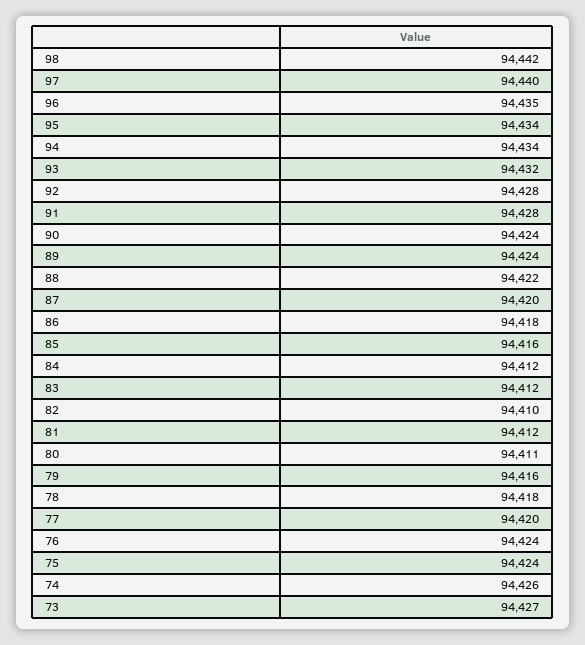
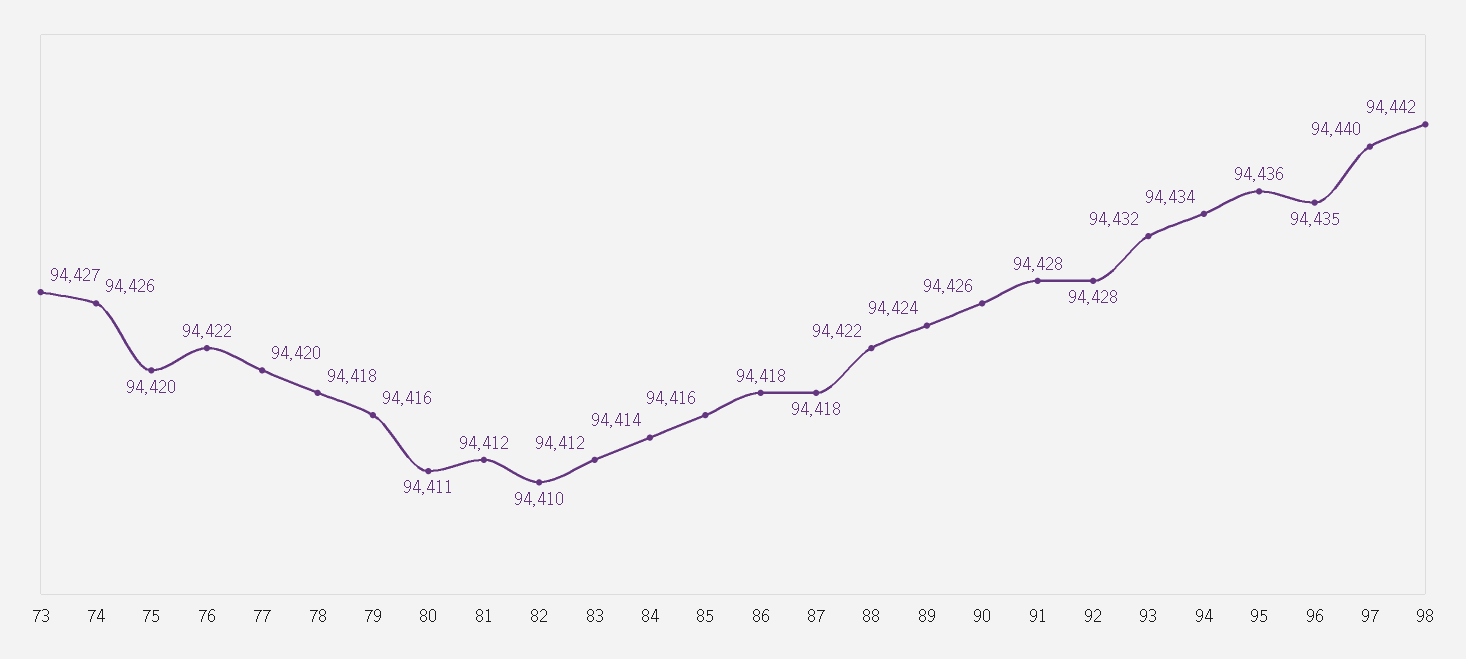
  {
    "98": 94442,
    "97": 94440,
    "96": 94435,
-   "95": 94434,
+   "95": 94436,
    "94": 94434,
    "93": 94432,
    "92": 94428,
    "91": 94428,
-   "90": 94424,
+   "90": 94426,
    "89": 94424,
    "88": 94422,
-   "87": 94420,
+   "87": 94418,
    "86": 94418,
    "85": 94416,
-   "84": 94412,
+   "84": 94414,
    "83": 94412,
    "82": 94410,
    "81": 94412,
    "80": 94411,
    "79": 94416,
    "78": 94418,
    "77": 94420,
-   "76": 94424,
+   "76": 94422,
-   "75": 94424,
+   "75": 94420,
    "74": 94426,
    "73": 94427
  }

